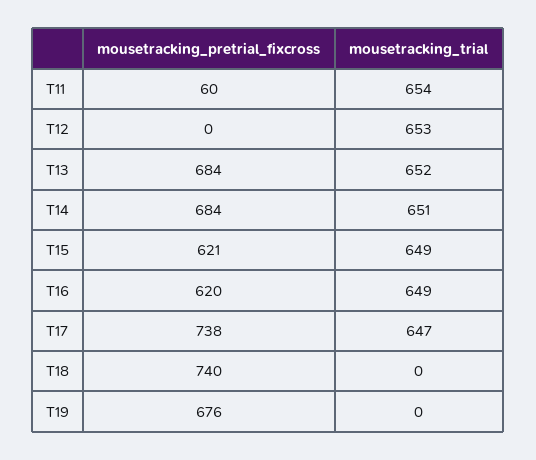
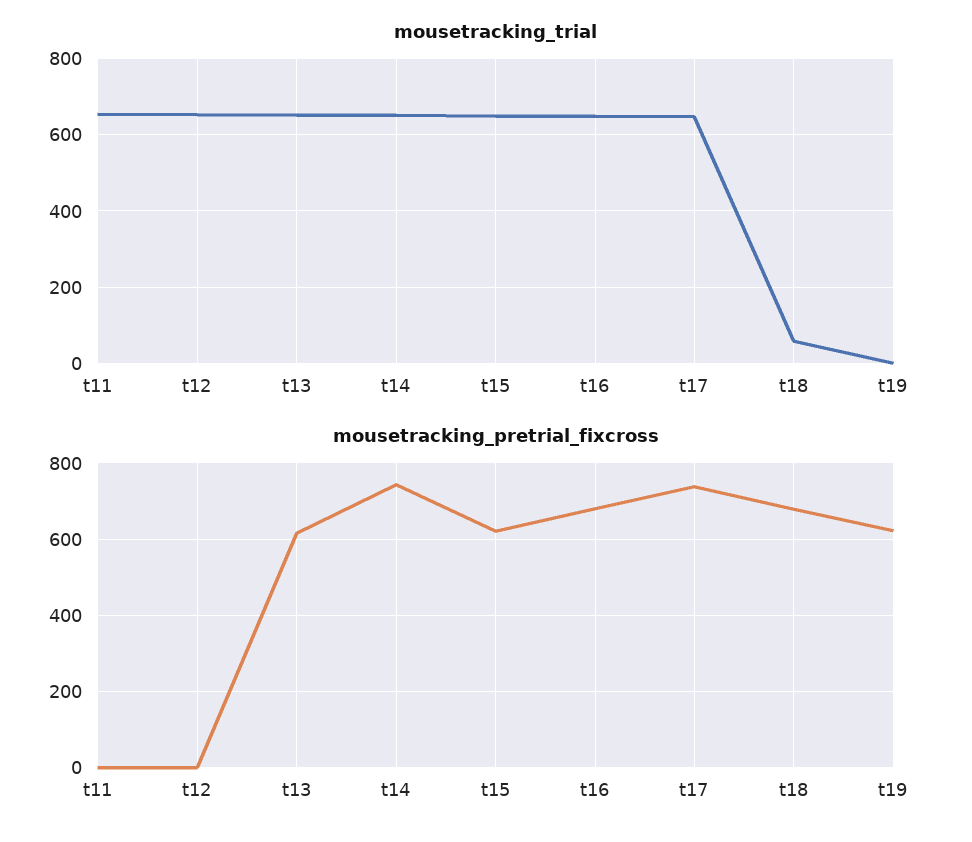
  {
    "mousetracking_pretrial_fixcross": {
-     "T11": 60,
+     "T11": 0,
      "T12": 0,
-     "T13": 684,
+     "T13": 620,
-     "T14": 684,
+     "T14": 740,
      "T15": 621,
-     "T16": 620,
+     "T16": 680,
      "T17": 738,
-     "T18": 740,
+     "T18": 680,
-     "T19": 676
+     "T19": 620
    },
    "mousetracking_trial": {
      "T11": 654,
      "T12": 653,
      "T13": 652,
      "T14": 651,
      "T15": 649,
      "T16": 649,
      "T17": 647,
-     "T18": 0,
+     "T18": 60,
      "T19": 0
    }
  }

